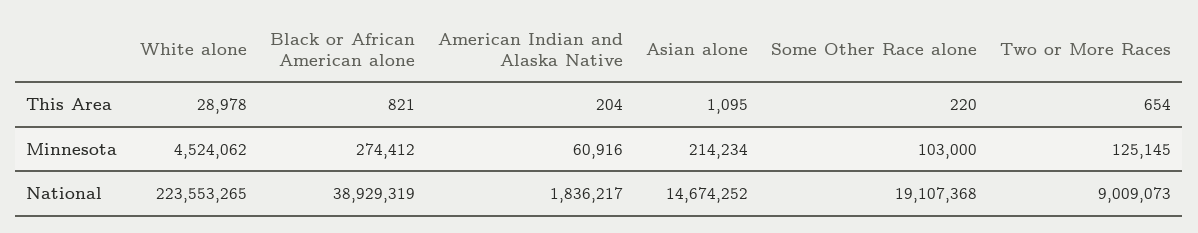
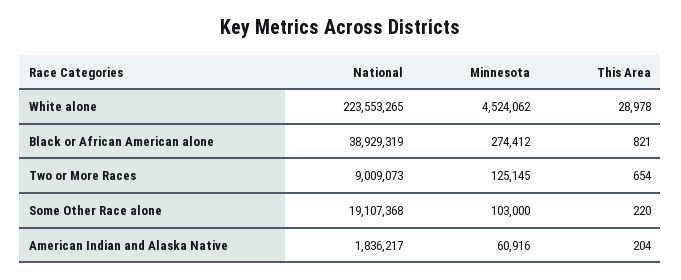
  {
    "White alone": {
      "This Area": 28978,
      "Minnesota": 4524062,
      "National": 223553265
    },
    "Black or African American alone": {
      "This Area": 821,
      "Minnesota": 274412,
      "National": 38929319
    },
    "American Indian and Alaska Native": {
      "This Area": 204,
      "Minnesota": 60916,
      "National": 1836217
    },
-   "Asian alone": {
-     "This Area": 1095,
-     "Minnesota": 214234,
-     "National": 14674252
-   },
    "Some Other Race alone": {
      "This Area": 220,
      "Minnesota": 103000,
      "National": 19107368
    },
    "Two or More Races": {
      "This Area": 654,
      "Minnesota": 125145,
      "National": 9009073
    }
  }

